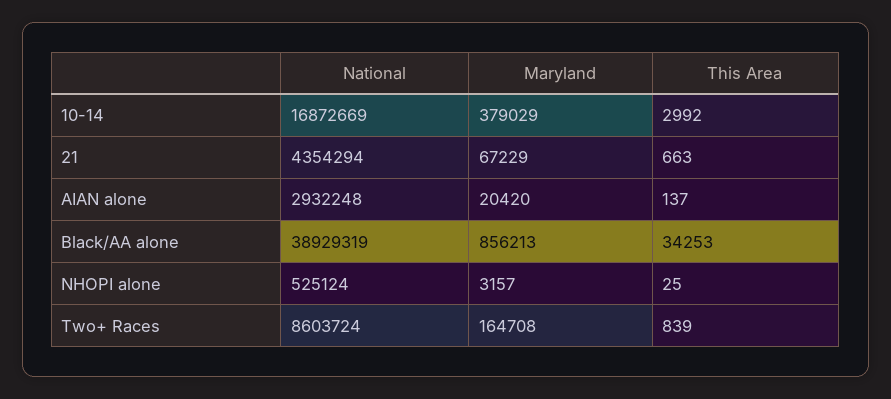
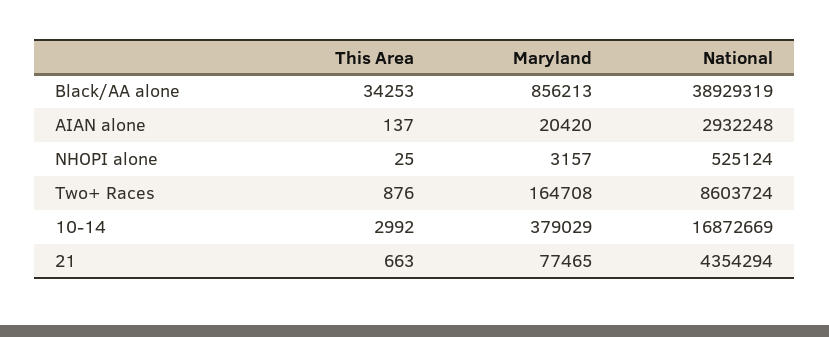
  {
    "National": {
      "10-14": 16872669,
      "21": 4354294,
      "AIAN alone": 2932248,
      "Black/AA alone": 38929319,
      "NHOPI alone": 525124,
      "Two+ Races": 8603724
    },
    "Maryland": {
      "10-14": 379029,
-     "21": 67229,
+     "21": 77465,
      "AIAN alone": 20420,
      "Black/AA alone": 856213,
      "NHOPI alone": 3157,
      "Two+ Races": 164708
    },
    "This Area": {
      "10-14": 2992,
      "21": 663,
      "AIAN alone": 137,
      "Black/AA alone": 34253,
      "NHOPI alone": 25,
-     "Two+ Races": 839
+     "Two+ Races": 876
    }
  }

